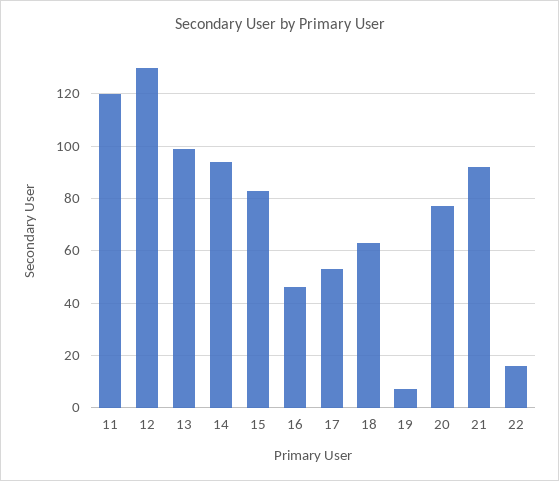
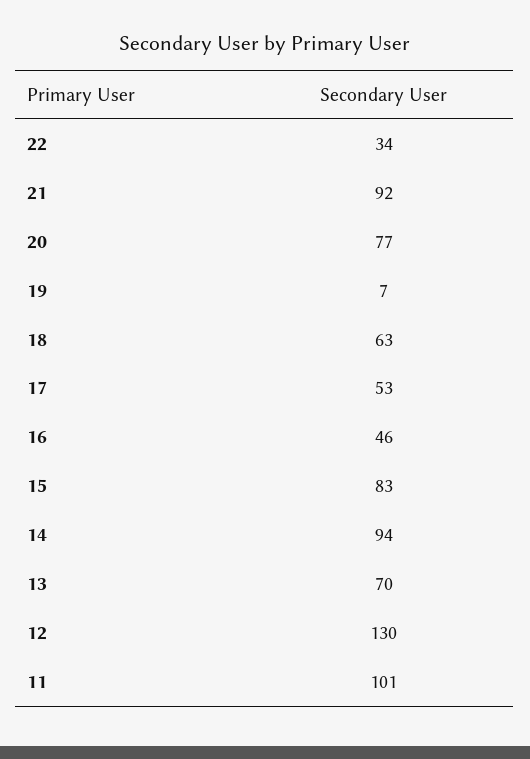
  {
-   "11": 120,
+   "11": 101,
    "12": 130,
-   "13": 100,
+   "13": 70,
    "14": 94,
    "15": 83,
    "16": 46,
    "17": 53,
    "18": 63,
    "19": 7,
    "20": 77,
    "21": 92,
-   "22": 15
+   "22": 34
  }

